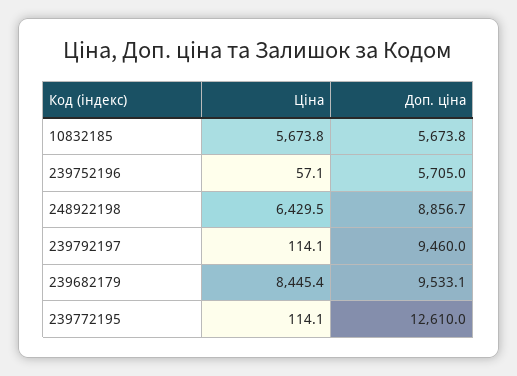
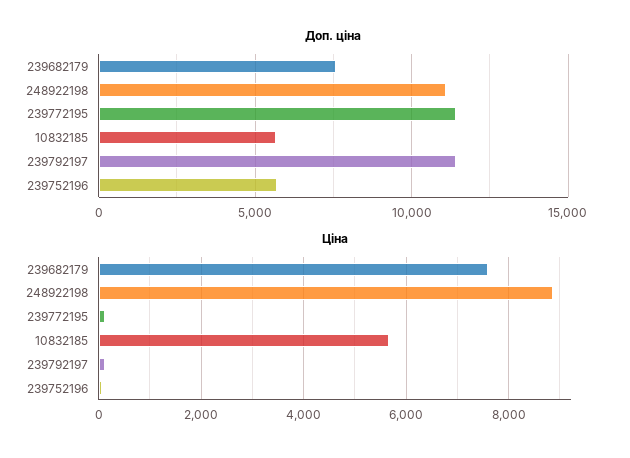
  {
    "Ціна": {
      "10832185": 5673.8,
      "239752196": 57.1,
-     "248922198": 6429.5,
+     "248922198": 8800,
      "239792197": 114.1,
-     "239682179": 8445.4,
+     "239682179": 7600,
      "239772195": 114.1
    },
    "Доп. ціна": {
      "10832185": 5673.8,
      "239752196": 5705,
-     "248922198": 8856.7,
+     "248922198": 11000,
-     "239792197": 9460,
+     "239792197": 11500,
-     "239682179": 9533.1,
+     "239682179": 7500,
-     "239772195": 12610
+     "239772195": 11500
    }
  }

